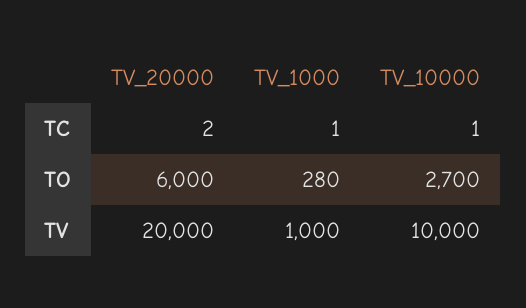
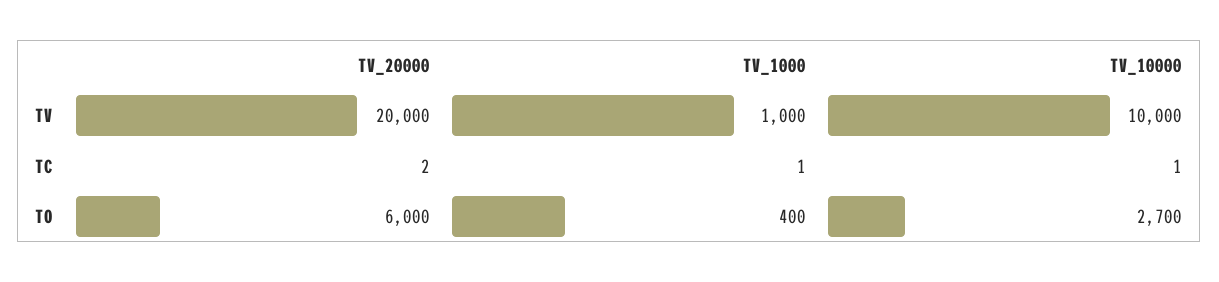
  {
    "TV_20000": {
      "TC": 2,
      "TO": 6000,
      "TV": 20000
    },
    "TV_1000": {
      "TC": 1,
-     "TO": 280,
+     "TO": 400,
      "TV": 1000
    },
    "TV_10000": {
      "TC": 1,
      "TO": 2700,
      "TV": 10000
    }
  }

